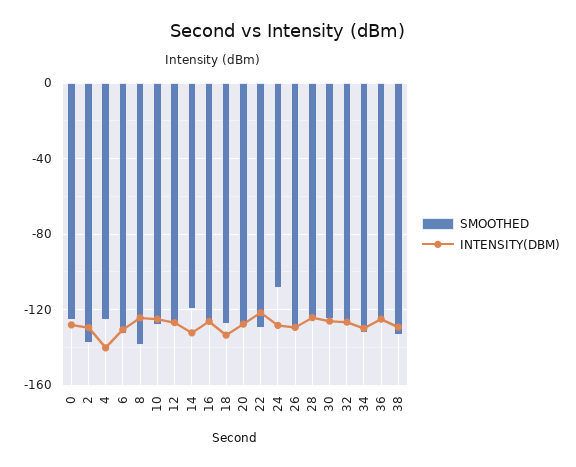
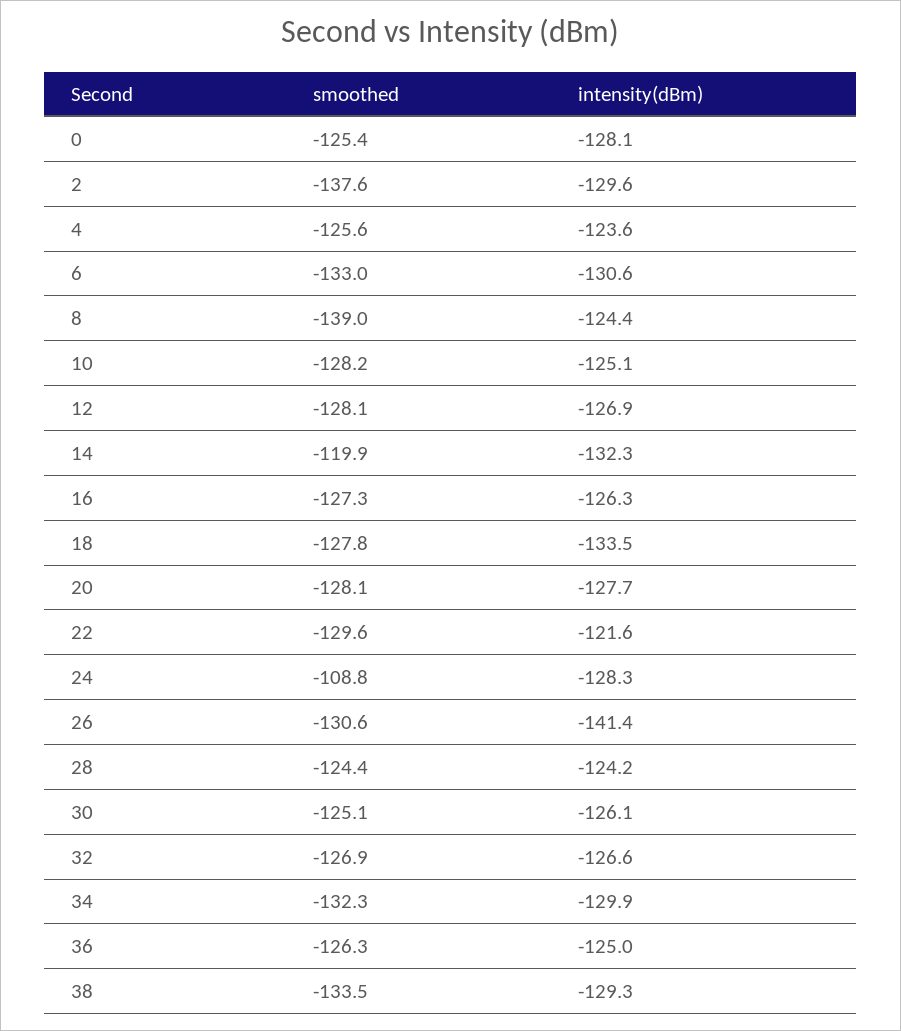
  {
    "SMOOTHED": {
      "0": -125.4,
      "2": -137.6,
      "4": -125.6,
      "6": -133,
      "8": -139,
      "10": -128.2,
      "12": -128.1,
      "14": -119.9,
      "16": -127.3,
      "18": -127.8,
      "20": -128.1,
      "22": -129.6,
      "24": -108.8,
      "26": -130.6,
      "28": -124.4,
      "30": -125.1,
      "32": -126.9,
      "34": -132.3,
      "36": -126.3,
      "38": -133.5
    },
    "INTENSITY(DBM)": {
      "0": -128.1,
      "2": -129.6,
-     "4": -140,
+     "4": -123.6,
      "6": -130.6,
      "8": -124.4,
      "10": -125.1,
      "12": -126.9,
      "14": -132.3,
      "16": -126.3,
      "18": -133.5,
      "20": -127.7,
      "22": -121.6,
      "24": -128.3,
-     "26": -130,
+     "26": -141.4,
      "28": -124.2,
      "30": -126.1,
      "32": -126.6,
      "34": -129.9,
      "36": -125,
      "38": -129.3
    }
  }

